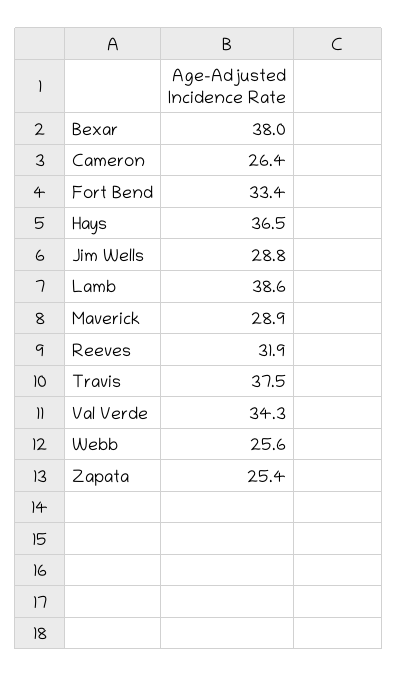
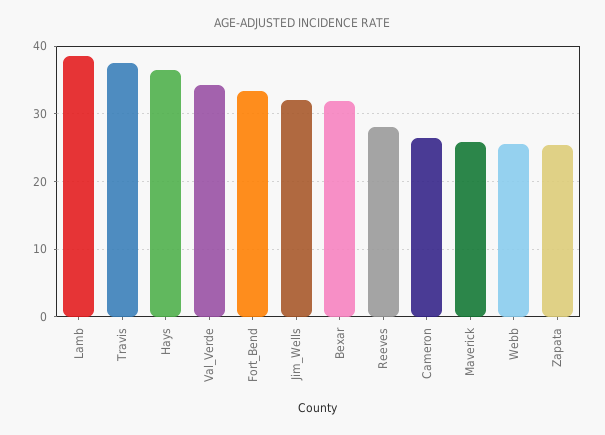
  {
-   "Bexar": 38,
+   "Bexar": 32,
    "Cameron": 26.4,
    "Fort Bend": 33.4,
    "Hays": 36.5,
-   "Jim Wells": 28.8,
+   "Jim Wells": 32,
    "Lamb": 38.6,
-   "Maverick": 28.9,
+   "Maverick": 26,
-   "Reeves": 31.9,
+   "Reeves": 28,
    "Travis": 37.5,
    "Val Verde": 34.3,
    "Webb": 25.6,
    "Zapata": 25.4
  }

